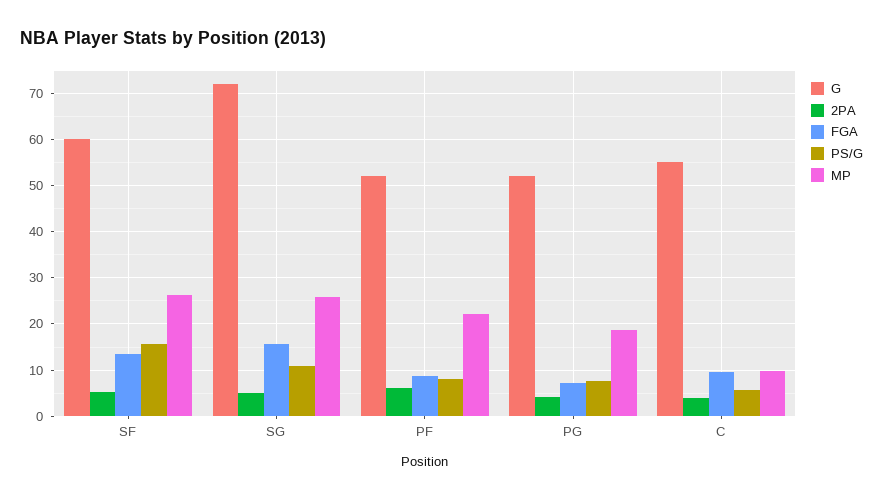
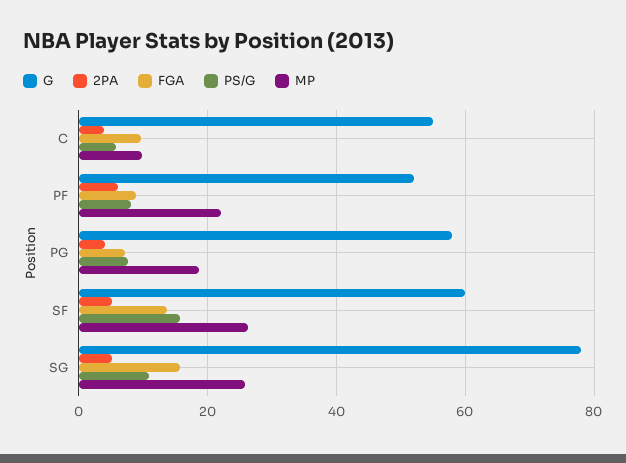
  {
    "G": {
      "SF": 60,
-     "SG": 72,
+     "SG": 78,
      "PF": 52,
-     "PG": 52,
+     "PG": 58,
      "C": 56
    },
    "2PA": {
      "SF": 6,
      "SG": 6,
      "PF": 6,
      "PG": 4,
      "C": 4
    },
    "FGA": {
      "SF": 14,
      "SG": 16,
      "PF": 8,
      "PG": 8,
      "C": 10
    },
    "PS/G": {
      "SF": 16,
      "SG": 10,
      "PF": 8,
      "PG": 8,
      "C": 6
    },
    "MP": {
      "SF": 26,
      "SG": 26,
      "PF": 22,
      "PG": 18,
      "C": 10
    }
  }

